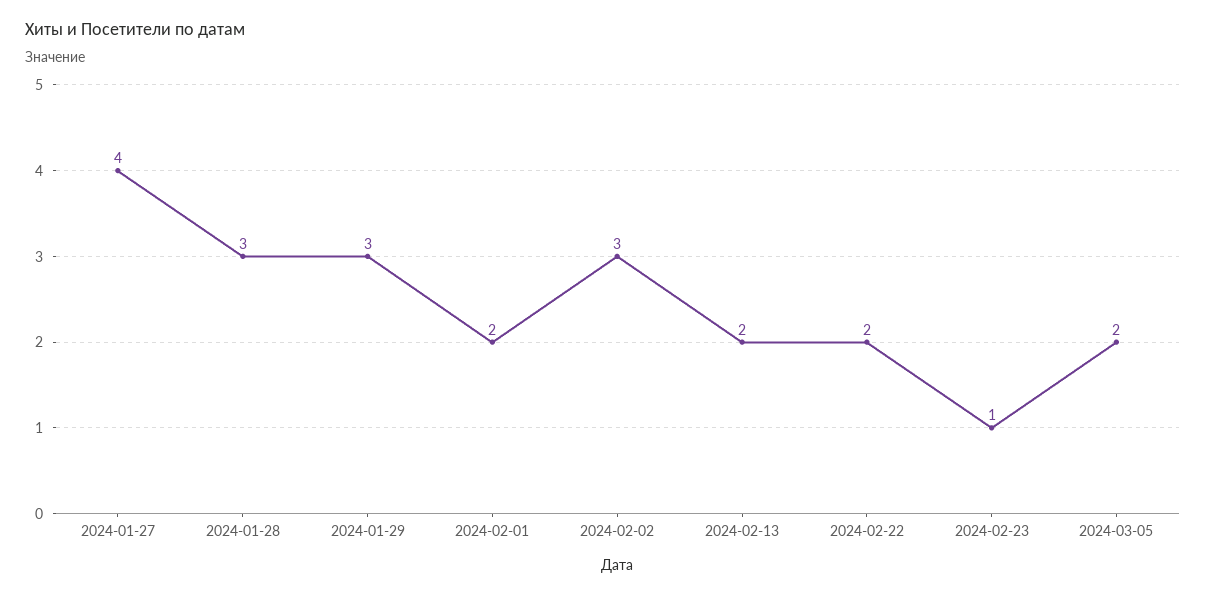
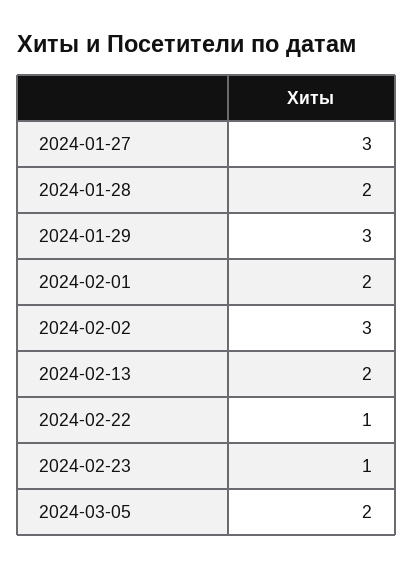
  {
-   "2024-01-27": 4,
+   "2024-01-27": 3,
-   "2024-01-28": 3,
+   "2024-01-28": 2,
    "2024-01-29": 3,
    "2024-02-01": 2,
    "2024-02-02": 3,
    "2024-02-13": 2,
-   "2024-02-22": 2,
+   "2024-02-22": 1,
    "2024-02-23": 1,
    "2024-03-05": 2
  }

